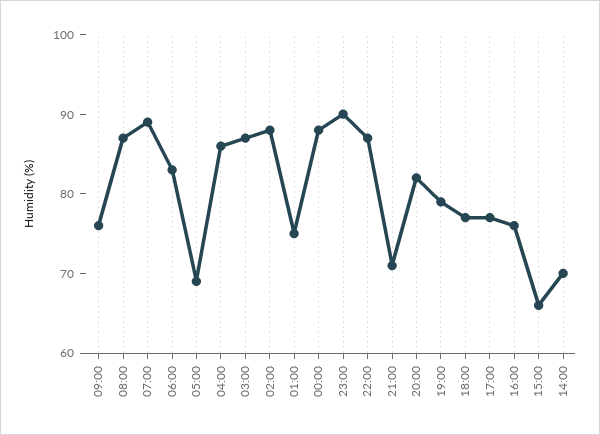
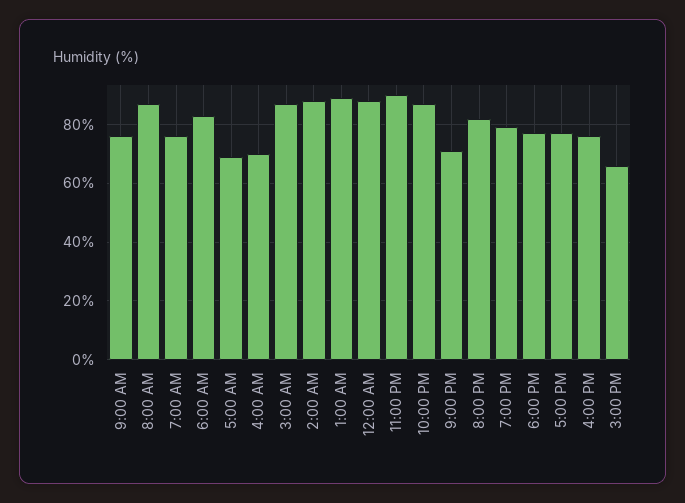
  {
    "09:00": 75,
    "08:00": 85,
-   "07:00": 90,
+   "07:00": 75,
    "06:00": 85,
    "05:00": 70,
-   "04:00": 85,
+   "04:00": 70,
    "03:00": 85,
    "02:00": 90,
-   "01:00": 75,
+   "01:00": 90,
    "00:00": 90,
    "23:00": 90,
    "22:00": 85,
    "21:00": 70,
    "20:00": 80,
    "19:00": 80,
    "18:00": 75,
    "17:00": 75,
    "16:00": 75,
-   "15:00": 65,
+   "15:00": 65
-   "14:00": 70
  }

